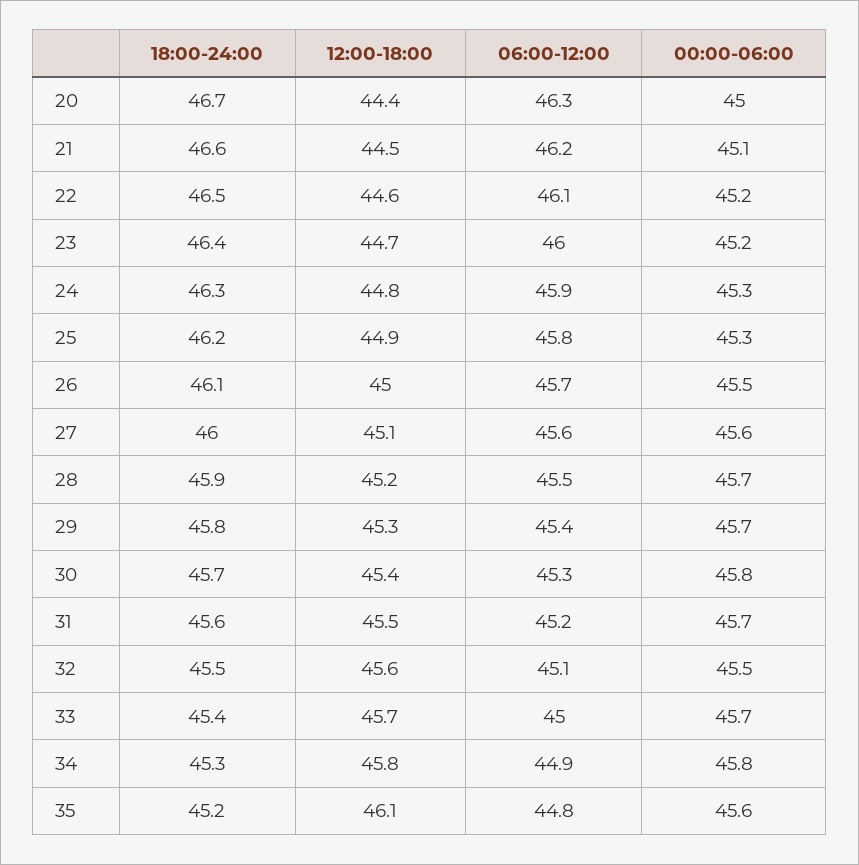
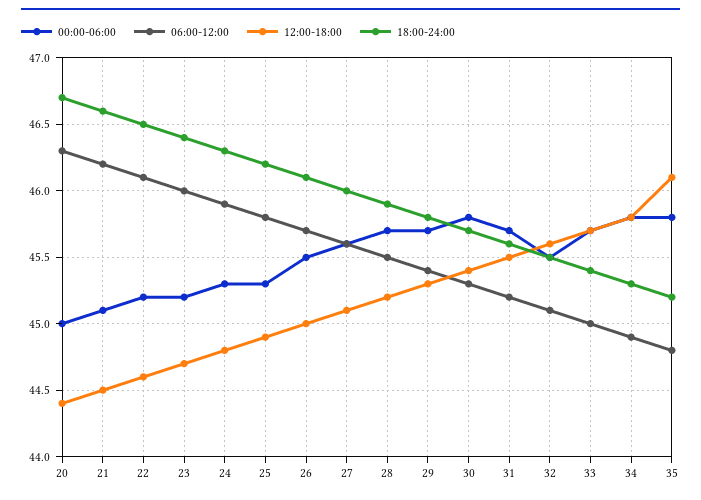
  {
    "18:00-24:00": {
      "20": 46.7,
      "21": 46.6,
      "22": 46.5,
      "23": 46.4,
      "24": 46.3,
      "25": 46.2,
      "26": 46.1,
      "27": 46,
      "28": 45.9,
      "29": 45.8,
      "30": 45.7,
      "31": 45.6,
      "32": 45.5,
      "33": 45.4,
      "34": 45.3,
      "35": 45.2
    },
    "12:00-18:00": {
      "20": 44.4,
      "21": 44.5,
      "22": 44.6,
      "23": 44.7,
      "24": 44.8,
      "25": 44.9,
      "26": 45,
      "27": 45.1,
      "28": 45.2,
      "29": 45.3,
      "30": 45.4,
      "31": 45.5,
      "32": 45.6,
      "33": 45.7,
      "34": 45.8,
      "35": 46.1
    },
    "06:00-12:00": {
      "20": 46.3,
      "21": 46.2,
      "22": 46.1,
      "23": 46,
      "24": 45.9,
      "25": 45.8,
      "26": 45.7,
      "27": 45.6,
      "28": 45.5,
      "29": 45.4,
      "30": 45.3,
      "31": 45.2,
      "32": 45.1,
      "33": 45,
      "34": 44.9,
      "35": 44.8
    },
    "00:00-06:00": {
      "20": 45,
      "21": 45.1,
      "22": 45.2,
      "23": 45.2,
      "24": 45.3,
      "25": 45.3,
      "26": 45.5,
      "27": 45.6,
      "28": 45.7,
      "29": 45.7,
      "30": 45.8,
      "31": 45.7,
      "32": 45.5,
      "33": 45.7,
      "34": 45.8,
-     "35": 45.6
+     "35": 45.8
    }
  }

